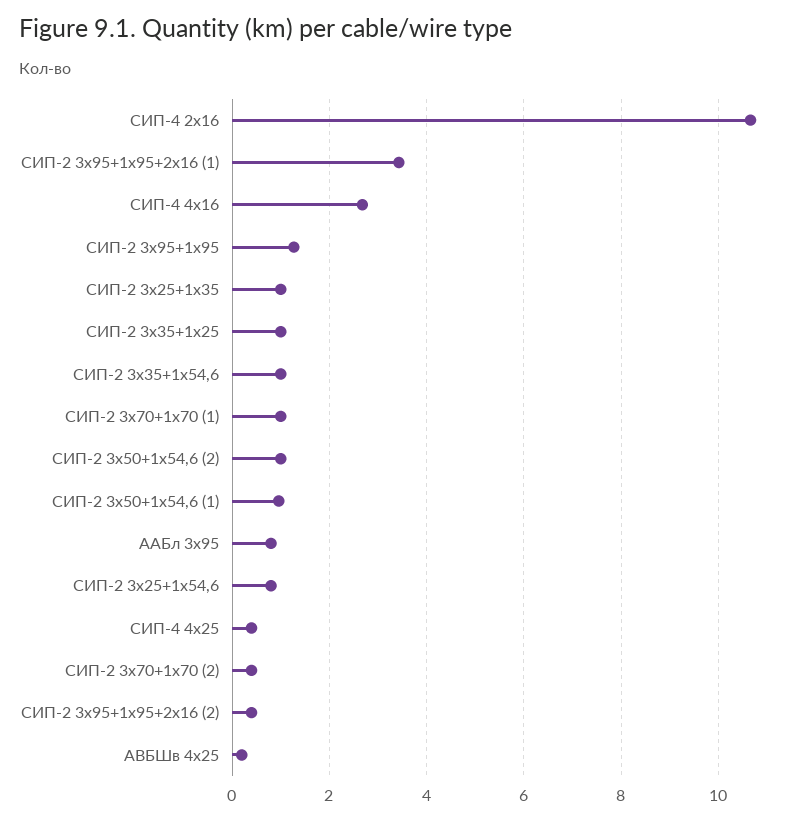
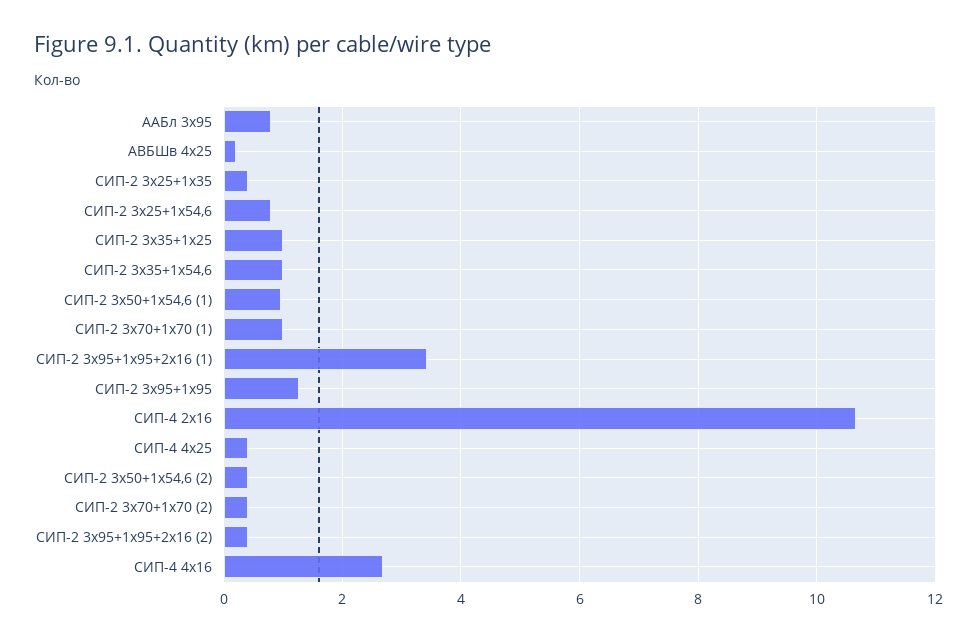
  {
    "СИП-4 2х16": 10.6,
    "СИП-2 3х95+1х95+2х16 (1)": 3.4,
    "СИП-4 4х16": 2.6,
    "СИП-2 3х95+1х95": 1.2,
-   "СИП-2 3х25+1х35": 1,
+   "СИП-2 3х25+1х35": 0.4,
    "СИП-2 3х35+1х25": 1,
    "СИП-2 3х35+1х54,6": 1,
    "СИП-2 3х70+1х70 (1)": 1,
-   "СИП-2 3х50+1х54,6 (2)": 1,
+   "СИП-2 3х50+1х54,6 (2)": 0.4,
    "СИП-2 3х50+1х54,6 (1)": 1,
    "ААБл 3х95": 0.8,
    "СИП-2 3х25+1х54,6": 0.8,
    "СИП-4 4х25": 0.4,
    "СИП-2 3х70+1х70 (2)": 0.4,
    "СИП-2 3х95+1х95+2х16 (2)": 0.4,
    "АВБШв 4х25": 0.2
  }

